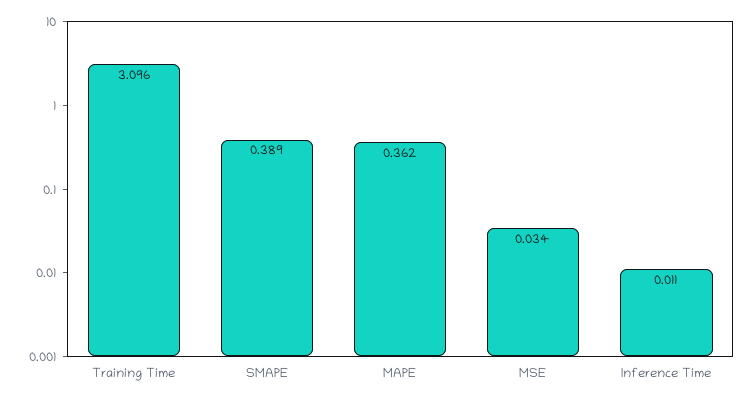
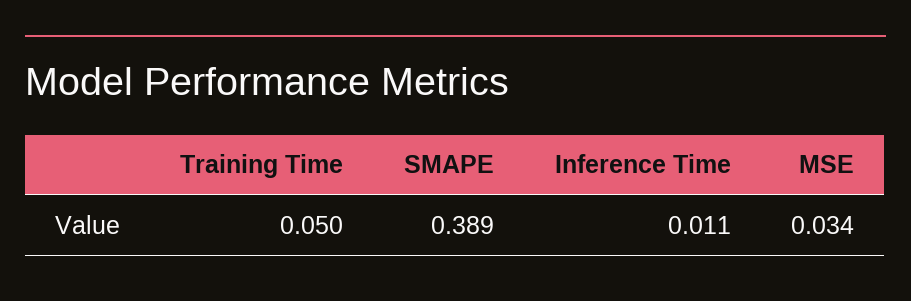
  {
-   "Training Time": 3.096,
+   "Training Time": 0.05,
    "SMAPE": 0.389,
-   "MAPE": 0.362,
    "MSE": 0.034,
    "Inference Time": 0.011
  }

